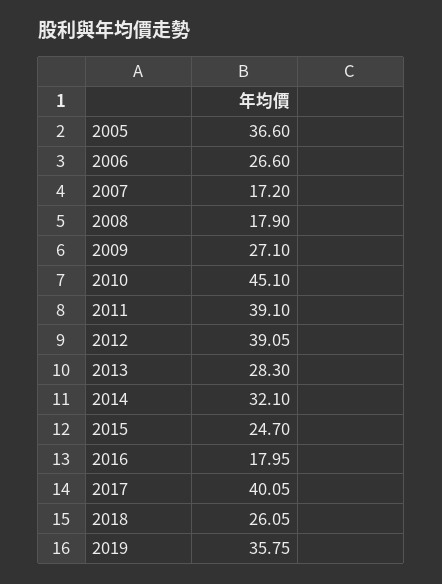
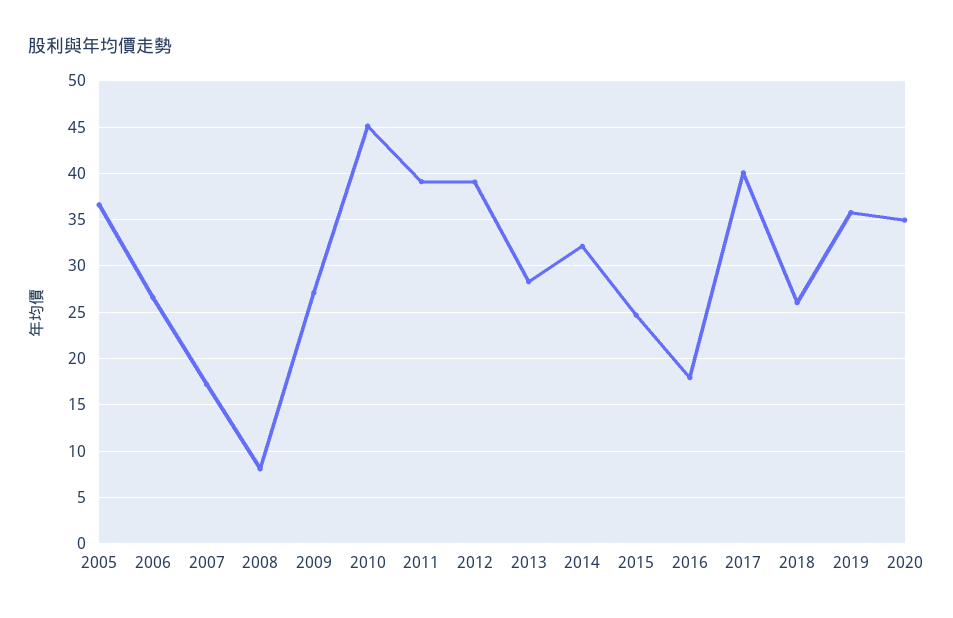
  {
    "2005": 36.6,
    "2006": 26.6,
    "2007": 17.2,
-   "2008": 17.9,
+   "2008": 8,
    "2009": 27.1,
    "2010": 45.1,
    "2011": 39.1,
    "2012": 39.05,
    "2013": 28.3,
    "2014": 32.1,
    "2015": 24.7,
    "2016": 17.95,
    "2017": 40.05,
    "2018": 26.05,
-   "2019": 35.75
+   "2019": 35.75,
+   "2020": 35
  }

